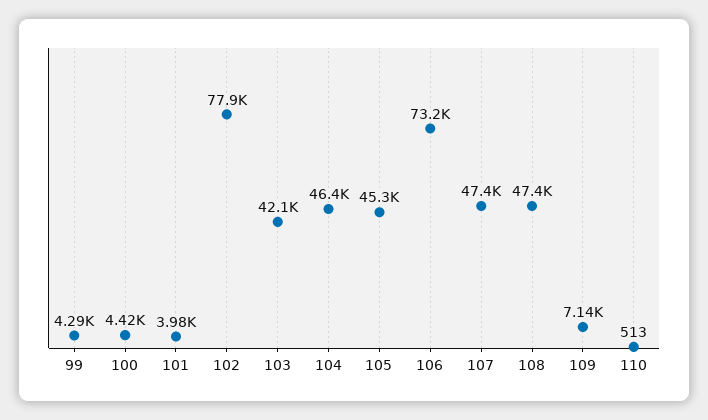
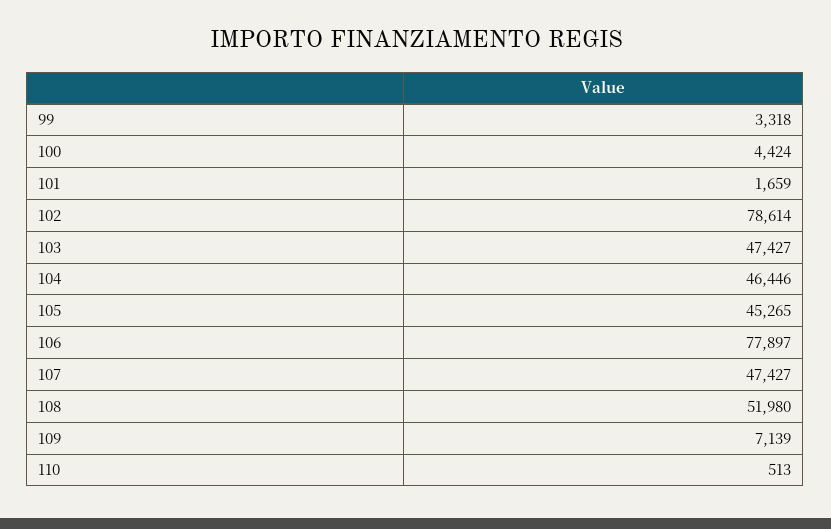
  {
-   "99": 4290,
+   "99": 3318,
    "100": 4424,
-   "101": 3980,
+   "101": 1659,
-   "102": 77900,
+   "102": 78614,
-   "103": 42100,
+   "103": 47427,
    "104": 46446,
    "105": 45265,
-   "106": 73200,
+   "106": 77897,
    "107": 47427,
-   "108": 47400,
+   "108": 51980,
    "109": 7139,
    "110": 513
  }

